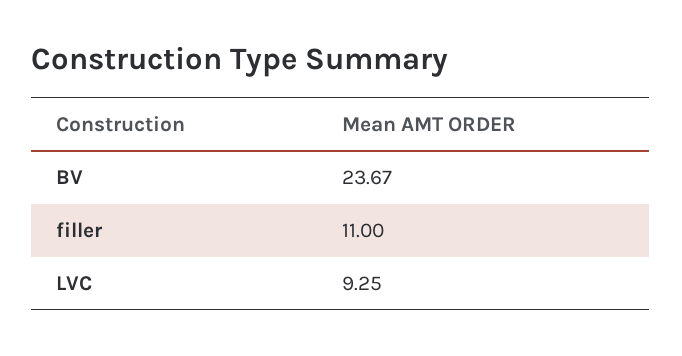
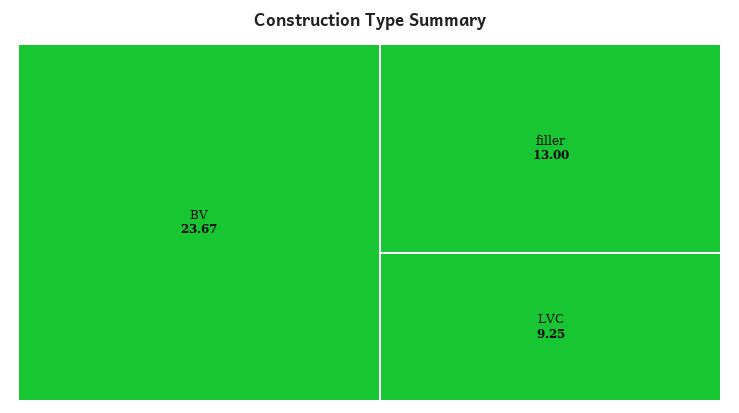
  {
    "BV": 23.67,
-   "filler": 11,
+   "filler": 13,
    "LVC": 9.25
  }

